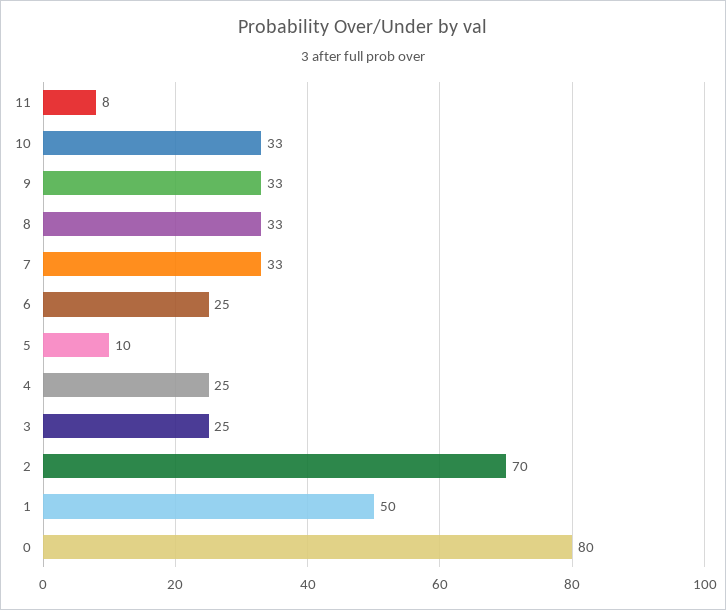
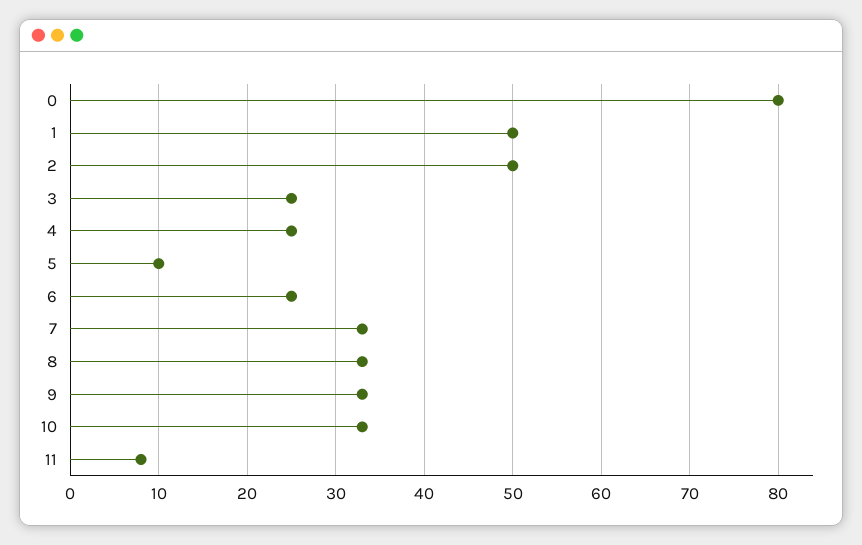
  {
    "11": 8,
    "10": 33,
    "9": 33,
    "8": 33,
    "7": 33,
    "6": 25,
    "5": 10,
    "4": 25,
    "3": 25,
-   "2": 70,
+   "2": 50,
    "1": 50,
    "0": 80
  }

